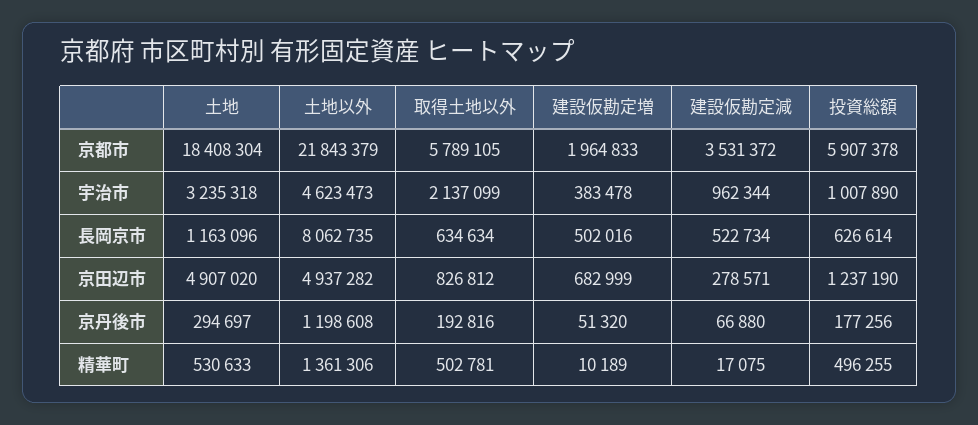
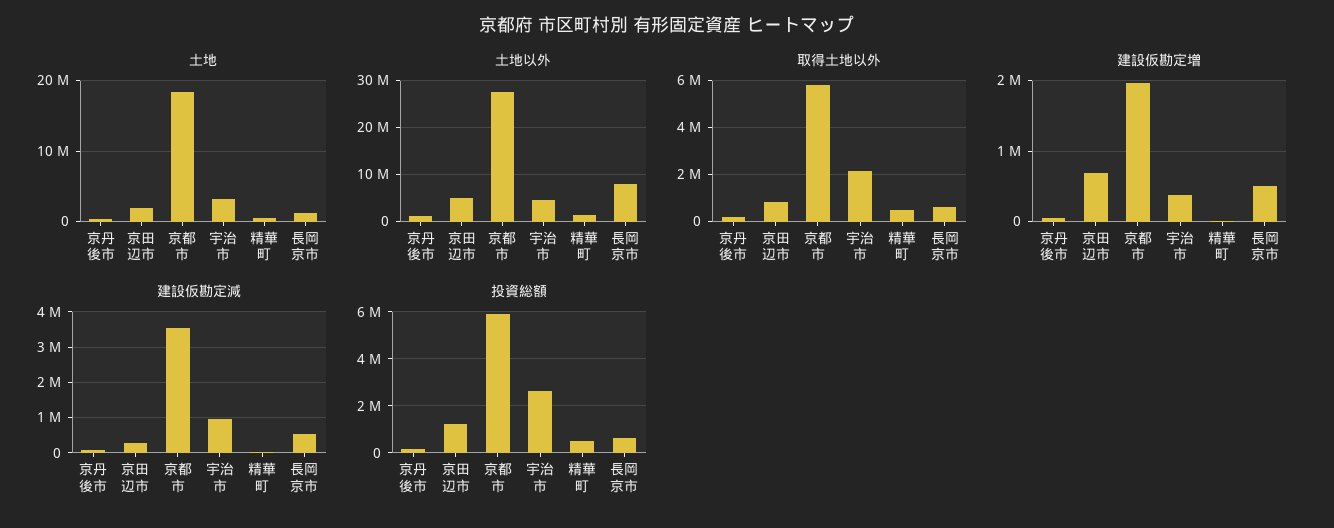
  {
    "土地": {
      "京都市": 18408304,
      "宇治市": 3235318,
      "長岡京市": 1163096,
-     "京田辺市": 4907020,
+     "京田辺市": 2000000,
      "京丹後市": 294697,
      "精華町": 530633
    },
    "土地以外": {
-     "京都市": 21843379,
+     "京都市": 28000000,
      "宇治市": 4623473,
      "長岡京市": 8062735,
      "京田辺市": 4937282,
      "京丹後市": 1198608,
      "精華町": 1361306
    },
    "取得土地以外": {
      "京都市": 5789105,
      "宇治市": 2137099,
      "長岡京市": 634634,
      "京田辺市": 826812,
      "京丹後市": 192816,
      "精華町": 502781
    },
    "建設仮勘定増": {
      "京都市": 1964833,
      "宇治市": 383478,
      "長岡京市": 502016,
      "京田辺市": 682999,
      "京丹後市": 51320,
      "精華町": 10189
    },
    "建設仮勘定減": {
      "京都市": 3531372,
      "宇治市": 962344,
      "長岡京市": 522734,
      "京田辺市": 278571,
      "京丹後市": 66880,
      "精華町": 17075
    },
    "投資総額": {
      "京都市": 5907378,
-     "宇治市": 1007890,
+     "宇治市": 2500000,
      "長岡京市": 626614,
      "京田辺市": 1237190,
      "京丹後市": 177256,
      "精華町": 496255
    }
  }

